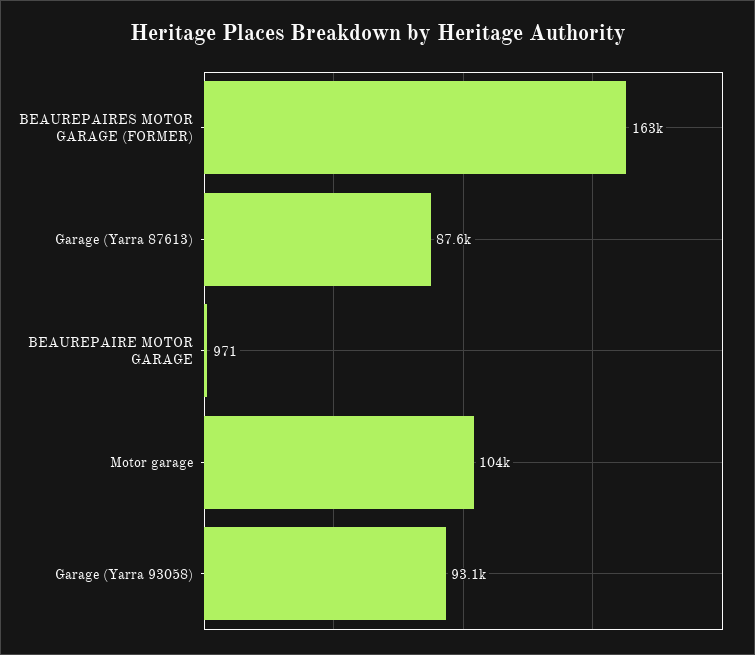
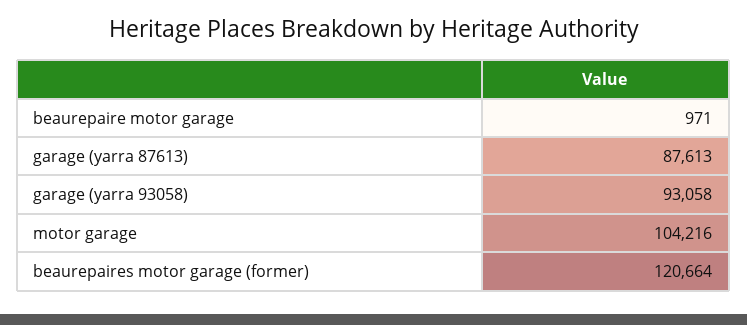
  {
-   "BEAUREPAIRES MOTOR GARAGE (FORMER)": 163000,
+   "BEAUREPAIRES MOTOR GARAGE (FORMER)": 120664,
    "Garage (Yarra 87613)": 87613,
    "BEAUREPAIRE MOTOR GARAGE": 971,
    "Motor garage": 104216,
    "Garage (Yarra 93058)": 93058
  }

